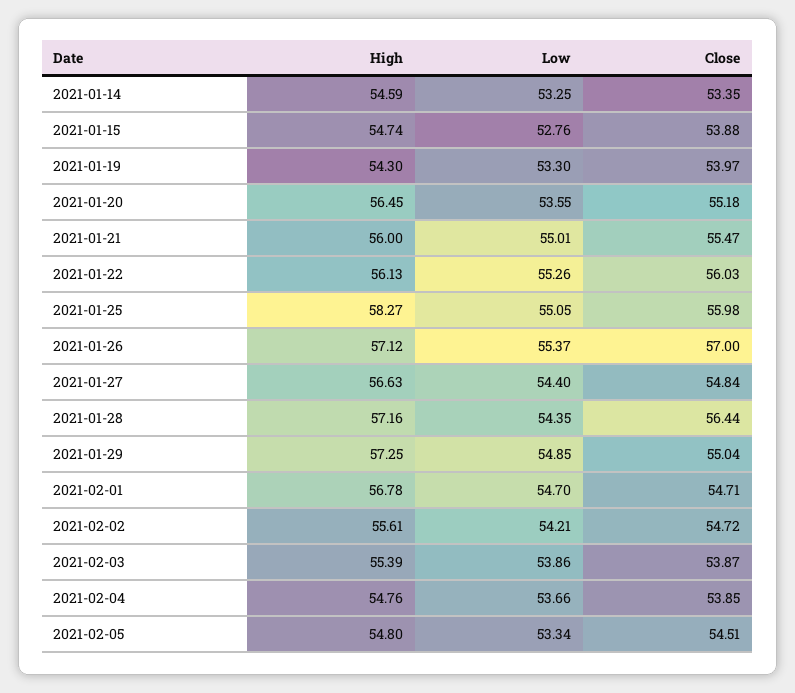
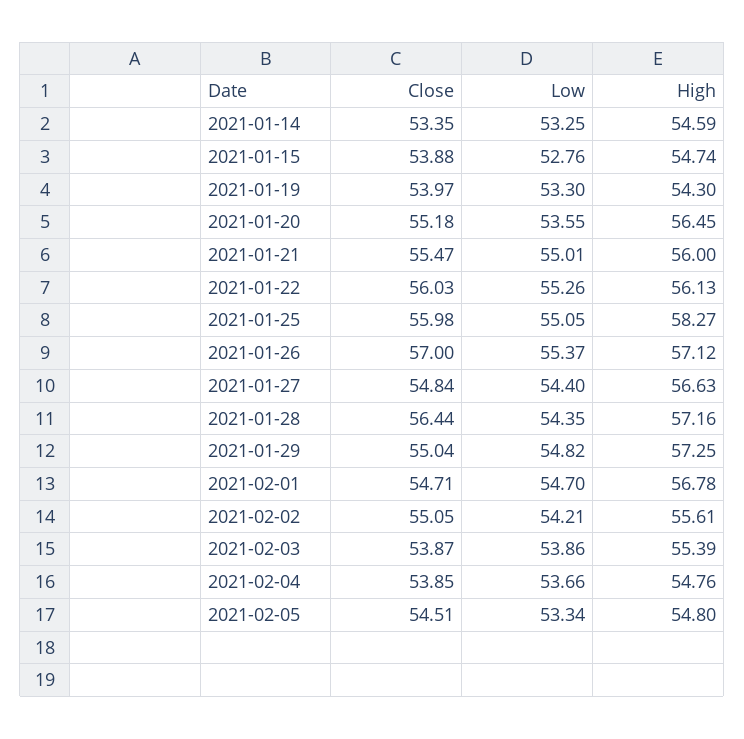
  {
    "High": {
      "2021-01-14": 54.59,
      "2021-01-15": 54.74,
      "2021-01-19": 54.3,
      "2021-01-20": 56.45,
      "2021-01-21": 56,
      "2021-01-22": 56.13,
      "2021-01-25": 58.27,
      "2021-01-26": 57.12,
      "2021-01-27": 56.63,
      "2021-01-28": 57.16,
      "2021-01-29": 57.25,
      "2021-02-01": 56.78,
      "2021-02-02": 55.61,
      "2021-02-03": 55.39,
      "2021-02-04": 54.76,
      "2021-02-05": 54.8
    },
    "Low": {
      "2021-01-14": 53.25,
      "2021-01-15": 52.76,
      "2021-01-19": 53.3,
      "2021-01-20": 53.55,
      "2021-01-21": 55.01,
      "2021-01-22": 55.26,
      "2021-01-25": 55.05,
      "2021-01-26": 55.37,
      "2021-01-27": 54.4,
      "2021-01-28": 54.35,
-     "2021-01-29": 54.85,
+     "2021-01-29": 54.82,
      "2021-02-01": 54.7,
      "2021-02-02": 54.21,
      "2021-02-03": 53.86,
      "2021-02-04": 53.66,
      "2021-02-05": 53.34
    },
    "Close": {
      "2021-01-14": 53.35,
      "2021-01-15": 53.88,
      "2021-01-19": 53.97,
      "2021-01-20": 55.18,
      "2021-01-21": 55.47,
      "2021-01-22": 56.03,
      "2021-01-25": 55.98,
      "2021-01-26": 57,
      "2021-01-27": 54.84,
      "2021-01-28": 56.44,
      "2021-01-29": 55.04,
      "2021-02-01": 54.71,
-     "2021-02-02": 54.72,
+     "2021-02-02": 55.05,
      "2021-02-03": 53.87,
      "2021-02-04": 53.85,
      "2021-02-05": 54.51
    }
  }

